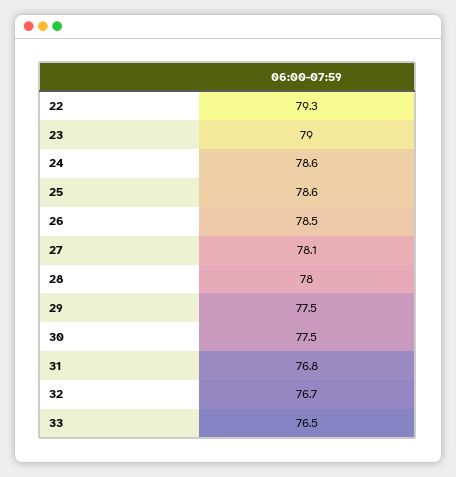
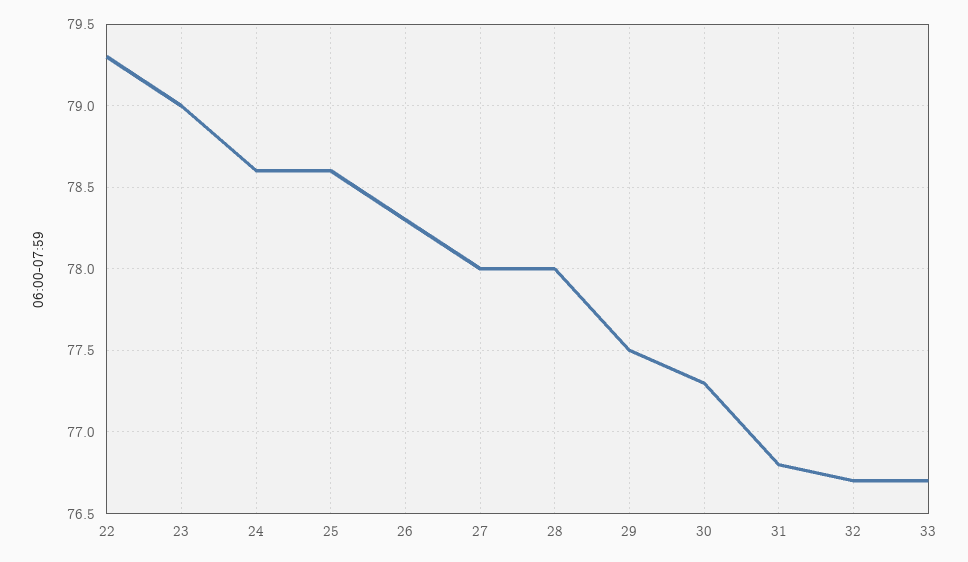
  {
    "22": 79.3,
    "23": 79,
    "24": 78.6,
    "25": 78.6,
-   "26": 78.5,
+   "26": 78.3,
-   "27": 78.1,
+   "27": 78,
    "28": 78,
    "29": 77.5,
-   "30": 77.5,
+   "30": 77.3,
    "31": 76.8,
    "32": 76.7,
-   "33": 76.5
+   "33": 76.7
  }

